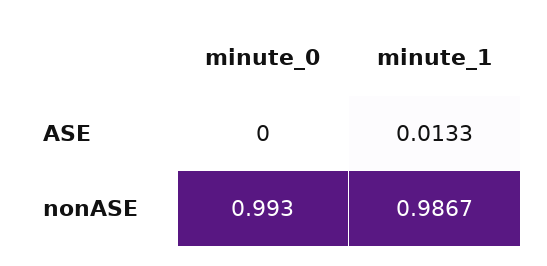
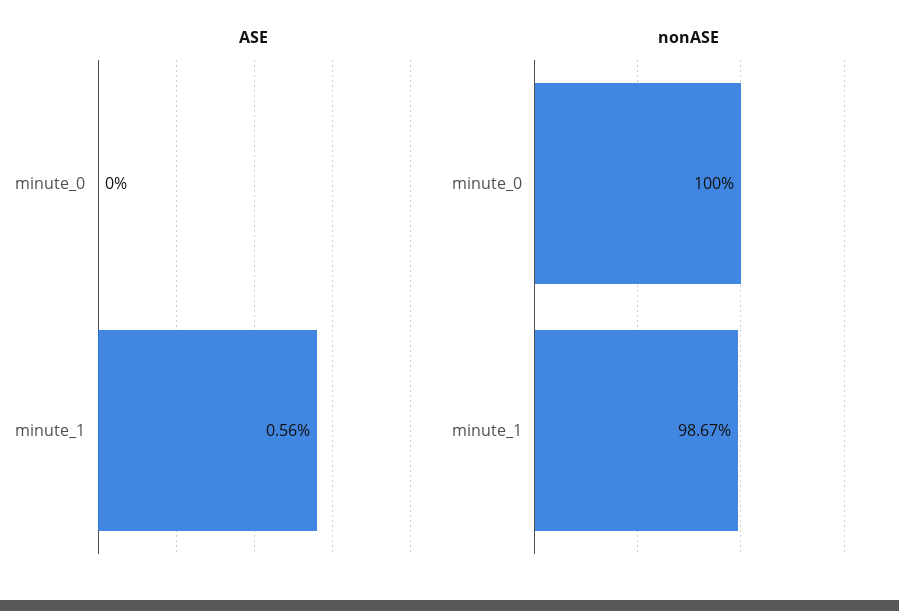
  {
    "ASE": {
      "minute_0": 0,
-     "minute_1": 0.0133
+     "minute_1": 0.0056
    },
    "nonASE": {
-     "minute_0": 0.993,
+     "minute_0": 1,
      "minute_1": 0.9867
    }
  }

